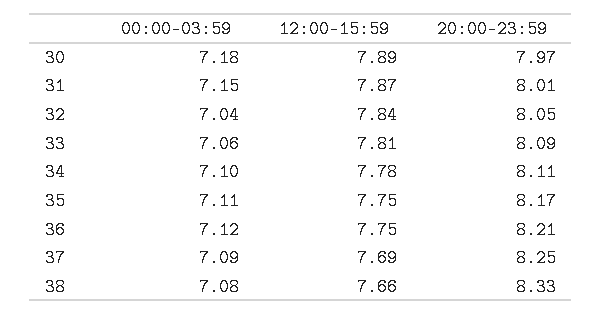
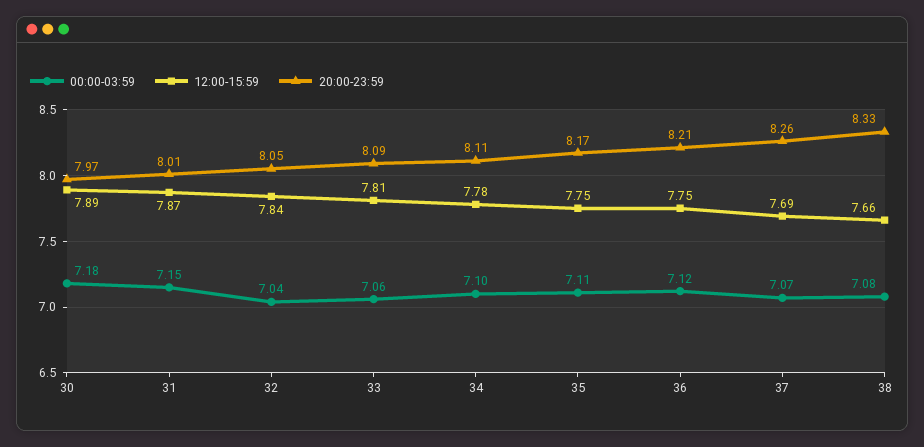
  {
    "00:00-03:59": {
      "30": 7.18,
      "31": 7.15,
      "32": 7.04,
      "33": 7.06,
      "34": 7.1,
      "35": 7.11,
      "36": 7.12,
-     "37": 7.09,
+     "37": 7.07,
      "38": 7.08
    },
    "12:00-15:59": {
      "30": 7.89,
      "31": 7.87,
      "32": 7.84,
      "33": 7.81,
      "34": 7.78,
      "35": 7.75,
      "36": 7.75,
      "37": 7.69,
      "38": 7.66
    },
    "20:00-23:59": {
      "30": 7.97,
      "31": 8.01,
      "32": 8.05,
      "33": 8.09,
      "34": 8.11,
      "35": 8.17,
      "36": 8.21,
-     "37": 8.25,
+     "37": 8.26,
      "38": 8.33
    }
  }

